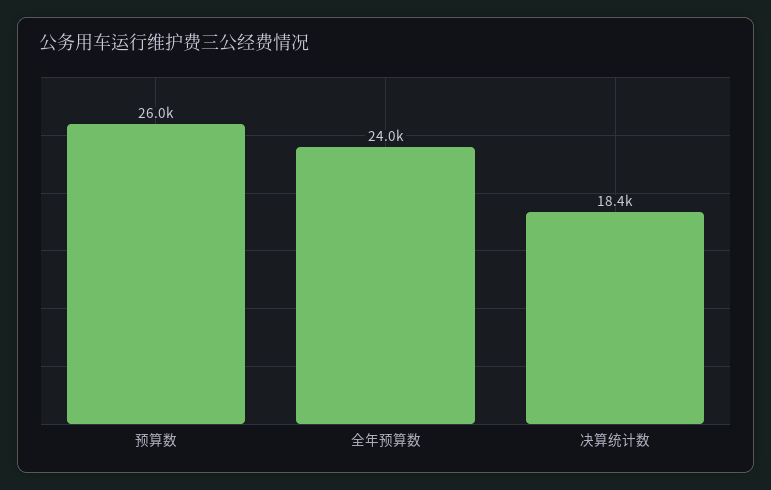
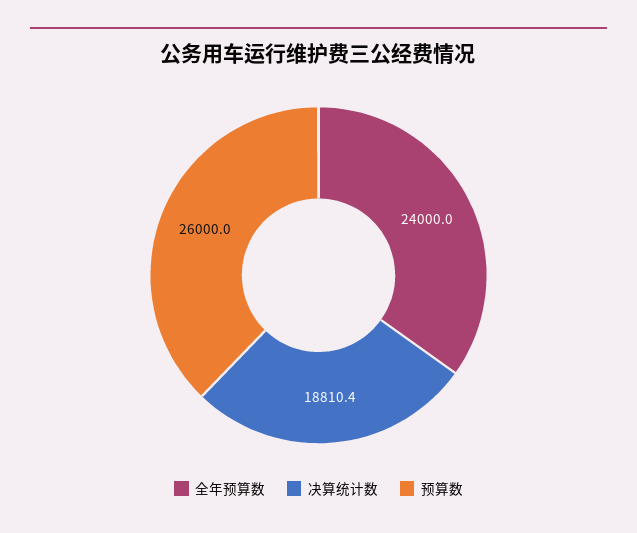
  {
    "预算数": 26000,
    "全年预算数": 24000,
-   "决算统计数": 18400
+   "决算统计数": 18810.4
  }

